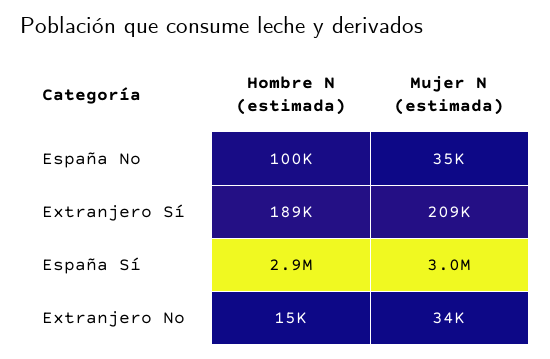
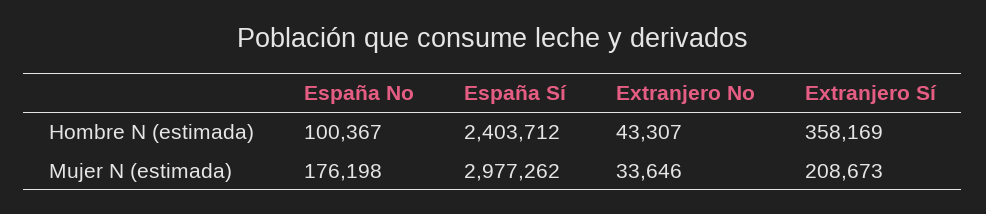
  {
    "Hombre N (estimada)": {
      "España No": 100367,
-     "Extranjero Sí": 189000,
+     "Extranjero Sí": 358169,
-     "España Sí": 2900000,
+     "España Sí": 2403712,
-     "Extranjero No": 15000
+     "Extranjero No": 43307
    },
    "Mujer N (estimada)": {
-     "España No": 35000,
+     "España No": 176198,
      "Extranjero Sí": 208673,
      "España Sí": 2977262,
      "Extranjero No": 33646
    }
  }

